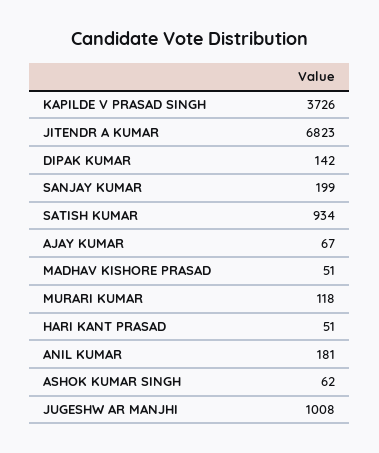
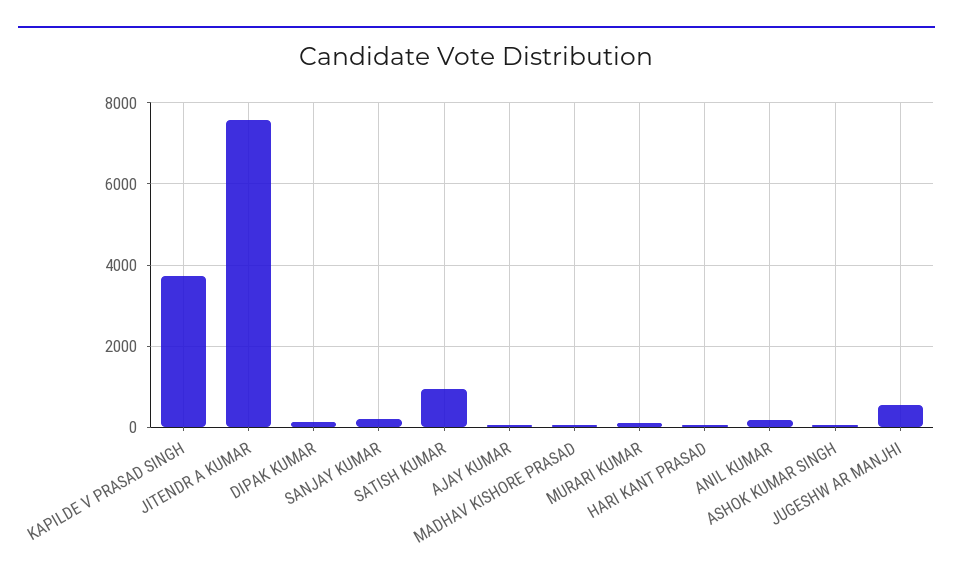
  {
    "KAPILDE V PRASAD SINGH": 3726,
-   "JITENDR A KUMAR": 6823,
+   "JITENDR A KUMAR": 7600,
    "DIPAK KUMAR": 142,
    "SANJAY KUMAR": 199,
    "SATISH KUMAR": 934,
    "AJAY KUMAR": 67,
    "MADHAV KISHORE PRASAD": 51,
    "MURARI KUMAR": 118,
    "HARI KANT PRASAD": 51,
    "ANIL KUMAR": 181,
    "ASHOK KUMAR SINGH": 62,
-   "JUGESHW AR MANJHI": 1008
+   "JUGESHW AR MANJHI": 600
  }

